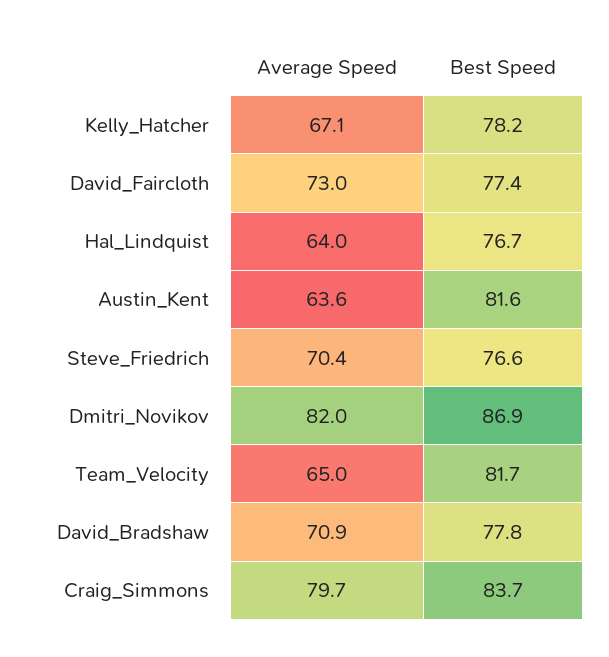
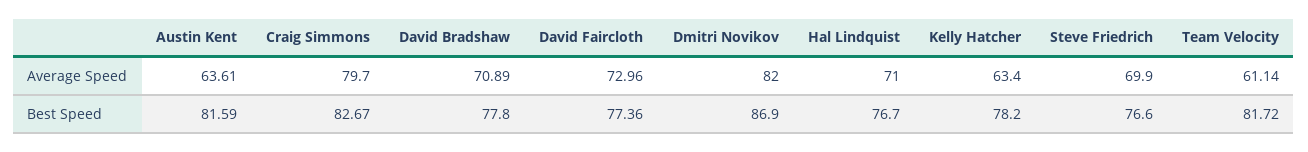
  {
    "Average Speed": {
-     "Kelly_Hatcher": 67.1,
+     "Kelly_Hatcher": 63.4,
      "David_Faircloth": 72.96,
-     "Hal_Lindquist": 64,
+     "Hal_Lindquist": 71,
      "Austin_Kent": 63.61,
-     "Steve_Friedrich": 70.4,
+     "Steve_Friedrich": 69.9,
      "Dmitri_Novikov": 82,
-     "Team_Velocity": 65,
+     "Team_Velocity": 61.14,
      "David_Bradshaw": 70.89,
      "Craig_Simmons": 79.7
    },
    "Best Speed": {
      "Kelly_Hatcher": 78.2,
      "David_Faircloth": 77.36,
      "Hal_Lindquist": 76.7,
      "Austin_Kent": 81.59,
      "Steve_Friedrich": 76.6,
      "Dmitri_Novikov": 86.9,
      "Team_Velocity": 81.72,
      "David_Bradshaw": 77.8,
-     "Craig_Simmons": 83.7
+     "Craig_Simmons": 82.67
    }
  }

